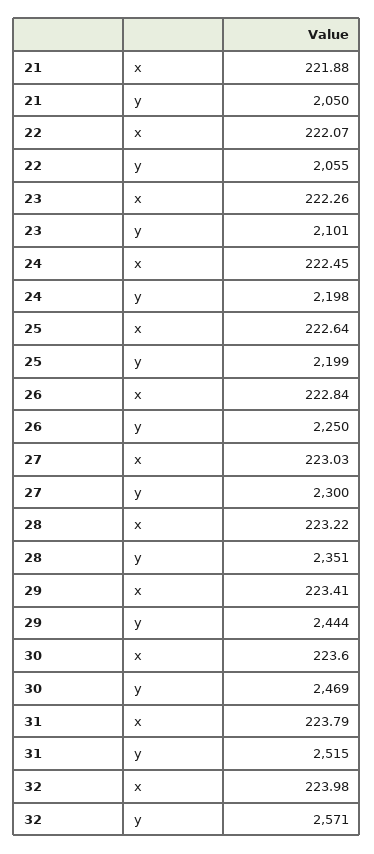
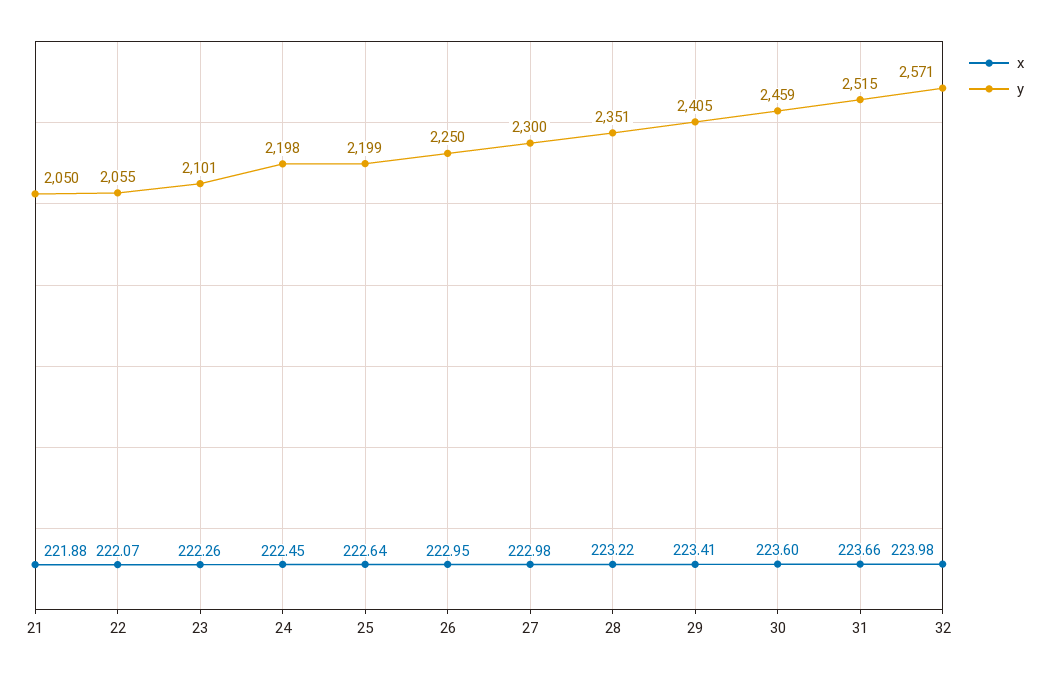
  {
    "x": {
      "21": 221.88,
      "22": 222.07,
      "23": 222.26,
      "24": 222.45,
      "25": 222.64,
-     "26": 222.84,
+     "26": 222.95,
-     "27": 223.03,
+     "27": 222.98,
      "28": 223.22,
      "29": 223.41,
      "30": 223.6,
-     "31": 223.79,
+     "31": 223.66,
      "32": 223.98
    },
    "y": {
      "21": 2050,
      "22": 2055,
      "23": 2101,
      "24": 2198,
      "25": 2199,
      "26": 2250,
      "27": 2300,
      "28": 2351,
-     "29": 2444,
+     "29": 2405,
-     "30": 2469,
+     "30": 2459,
      "31": 2515,
      "32": 2571
    }
  }

